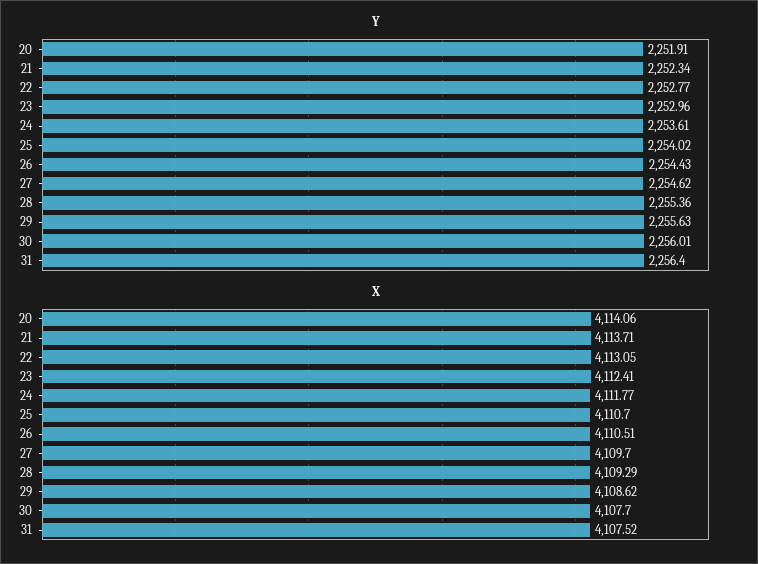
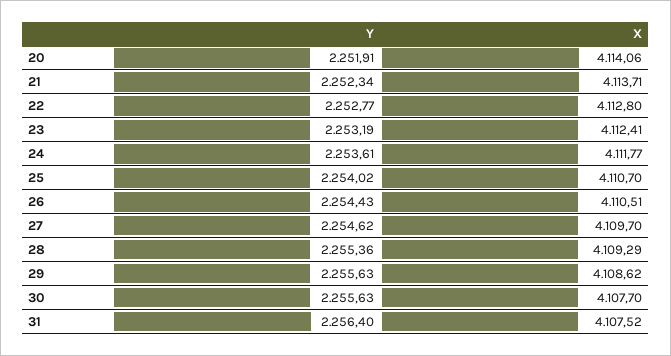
  {
    "Y": {
      "20": 2251.91,
      "21": 2252.34,
      "22": 2252.77,
-     "23": 2252.96,
+     "23": 2253.19,
      "24": 2253.61,
      "25": 2254.02,
      "26": 2254.43,
      "27": 2254.62,
      "28": 2255.36,
      "29": 2255.63,
-     "30": 2256.01,
+     "30": 2255.63,
      "31": 2256.4
    },
    "X": {
      "20": 4114.06,
      "21": 4113.71,
-     "22": 4113.05,
+     "22": 4112.8,
      "23": 4112.41,
      "24": 4111.77,
      "25": 4110.7,
      "26": 4110.51,
      "27": 4109.7,
      "28": 4109.29,
      "29": 4108.62,
      "30": 4107.7,
      "31": 4107.52
    }
  }

